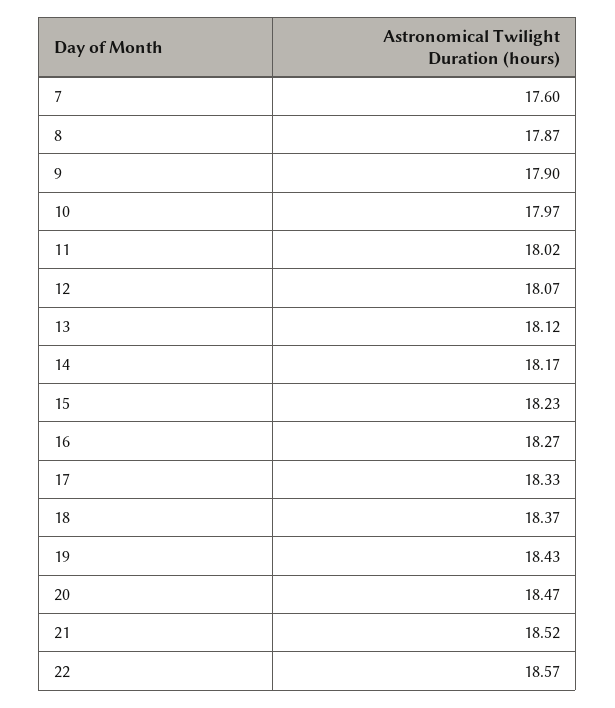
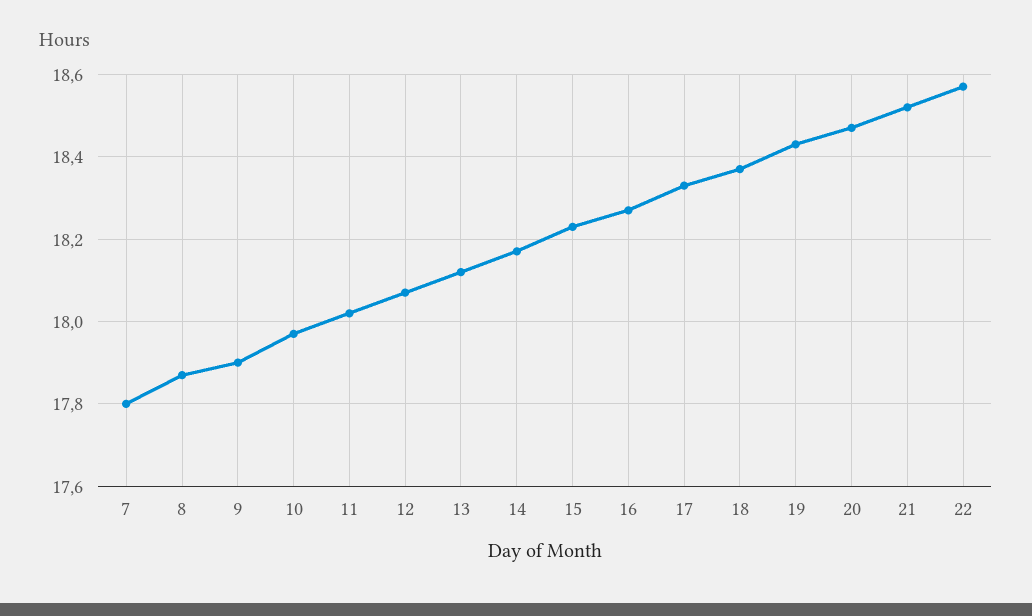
  {
-   "7": 17.6,
+   "7": 17.8,
    "8": 17.87,
    "9": 17.9,
    "10": 17.97,
    "11": 18.02,
    "12": 18.07,
    "13": 18.12,
    "14": 18.17,
    "15": 18.23,
    "16": 18.27,
    "17": 18.33,
    "18": 18.37,
    "19": 18.43,
    "20": 18.47,
    "21": 18.52,
    "22": 18.57
  }

